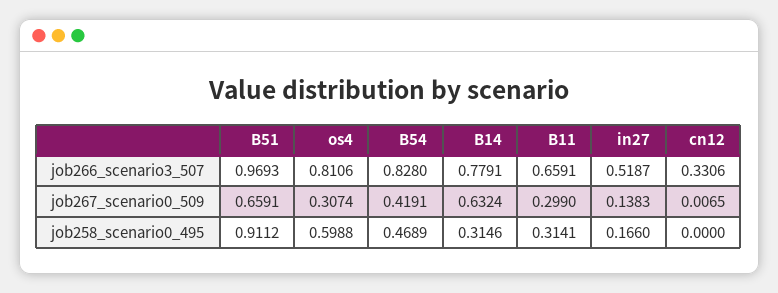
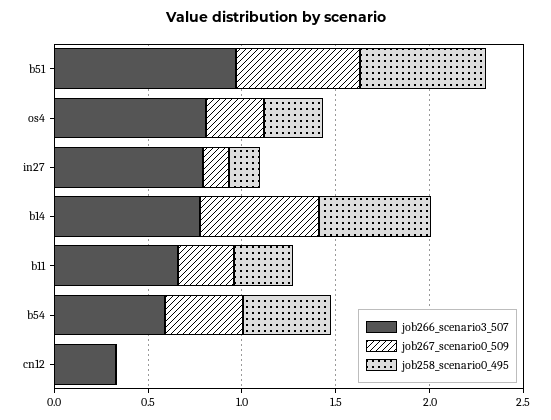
  {
    "job266_scenario3_507": {
      "B51": 0.9693,
      "os4": 0.8106,
-     "B54": 0.828,
+     "B54": 0.6,
      "B14": 0.7791,
      "B11": 0.6591,
-     "in27": 0.5187,
+     "in27": 0.8,
      "cn12": 0.3306
    },
    "job267_scenario0_509": {
      "B51": 0.6591,
      "os4": 0.3074,
      "B54": 0.4191,
      "B14": 0.6324,
      "B11": 0.299,
      "in27": 0.1383,
      "cn12": 0.0065
    },
    "job258_scenario0_495": {
-     "B51": 0.9112,
+     "B51": 0.7,
-     "os4": 0.5988,
+     "os4": 0.3,
      "B54": 0.4689,
-     "B14": 0.3146,
+     "B14": 0.6,
      "B11": 0.3141,
      "in27": 0.166,
      "cn12": 0
    }
  }

